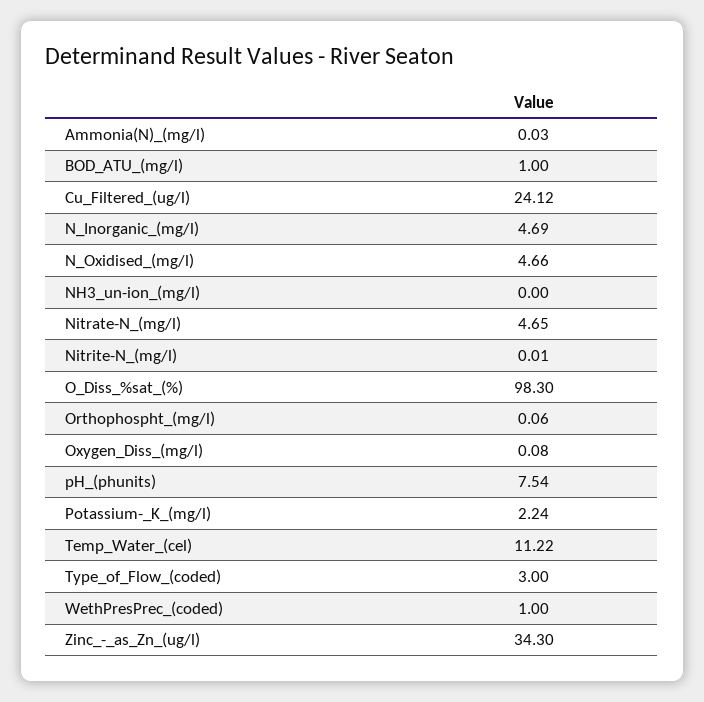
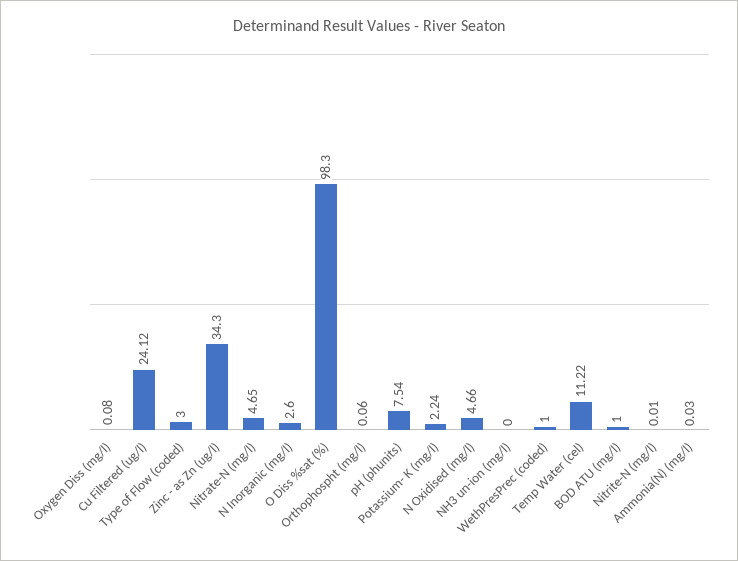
  {
    "Ammonia(N)_(mg/l)": 0.03,
    "BOD_ATU_(mg/l)": 1,
    "Cu_Filtered_(ug/l)": 24.12,
-   "N_Inorganic_(mg/l)": 4.69,
+   "N_Inorganic_(mg/l)": 2.6,
    "N_Oxidised_(mg/l)": 4.66,
    "NH3_un-ion_(mg/l)": 0,
    "Nitrate-N_(mg/l)": 4.65,
    "Nitrite-N_(mg/l)": 0.01,
    "O_Diss_%sat_(%)": 98.3,
    "Orthophospht_(mg/l)": 0.06,
    "Oxygen_Diss_(mg/l)": 0.08,
    "pH_(phunits)": 7.54,
    "Potassium-_K_(mg/l)": 2.24,
    "Temp_Water_(cel)": 11.22,
    "Type_of_Flow_(coded)": 3,
    "WethPresPrec_(coded)": 1,
    "Zinc_-_as_Zn_(ug/l)": 34.3
  }

